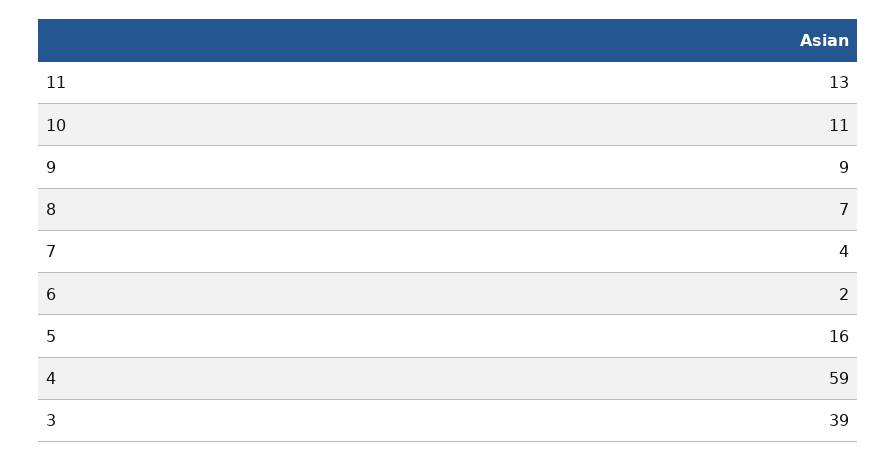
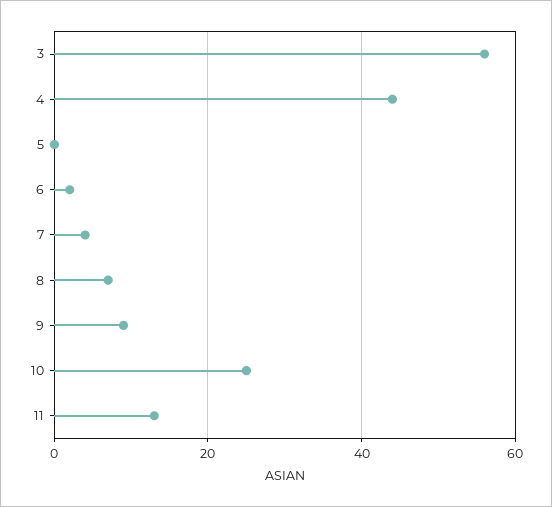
  {
    "11": 13,
-   "10": 11,
+   "10": 25,
    "9": 9,
    "8": 7,
    "7": 4,
    "6": 2,
-   "5": 16,
+   "5": 0,
-   "4": 59,
+   "4": 45,
-   "3": 39
+   "3": 55
  }

